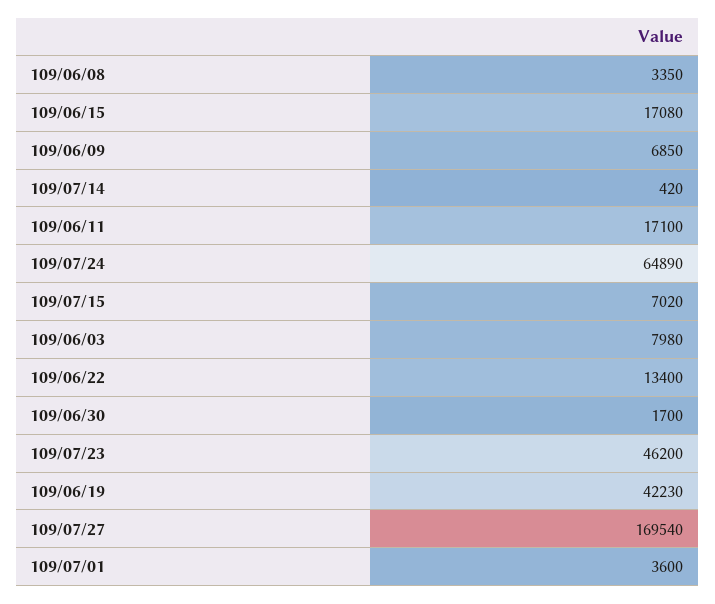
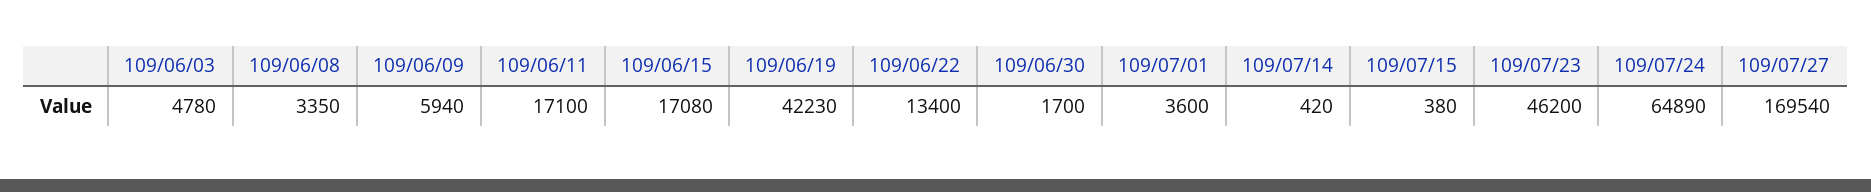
  {
    "109/06/08": 3350,
    "109/06/15": 17080,
-   "109/06/09": 6850,
+   "109/06/09": 5940,
    "109/07/14": 420,
    "109/06/11": 17100,
    "109/07/24": 64890,
-   "109/07/15": 7020,
+   "109/07/15": 380,
-   "109/06/03": 7980,
+   "109/06/03": 4780,
    "109/06/22": 13400,
    "109/06/30": 1700,
    "109/07/23": 46200,
    "109/06/19": 42230,
    "109/07/27": 169540,
    "109/07/01": 3600
  }

